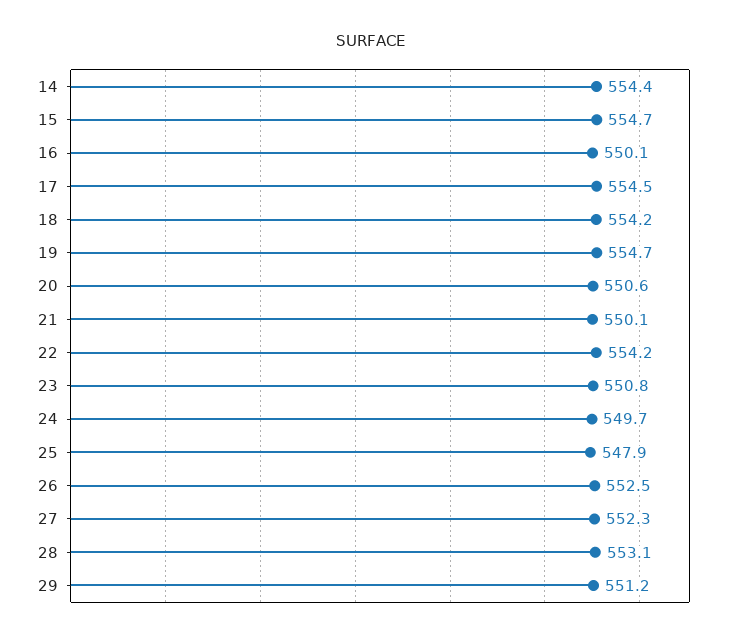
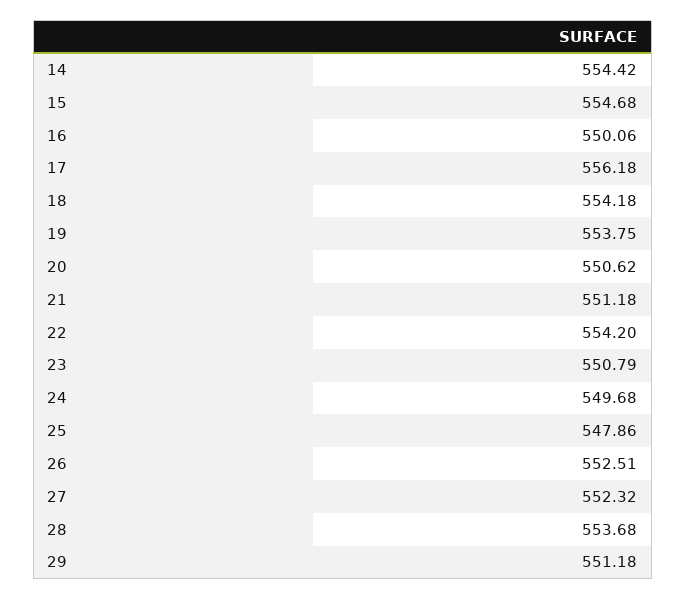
  {
    "14": 554.42,
    "15": 554.68,
    "16": 550.06,
-   "17": 554.5,
+   "17": 556.18,
    "18": 554.18,
-   "19": 554.7,
+   "19": 553.75,
    "20": 550.62,
-   "21": 550.1,
+   "21": 551.18,
    "22": 554.2,
    "23": 550.79,
    "24": 549.68,
    "25": 547.86,
    "26": 552.51,
    "27": 552.32,
-   "28": 553.1,
+   "28": 553.68,
    "29": 551.18
  }

